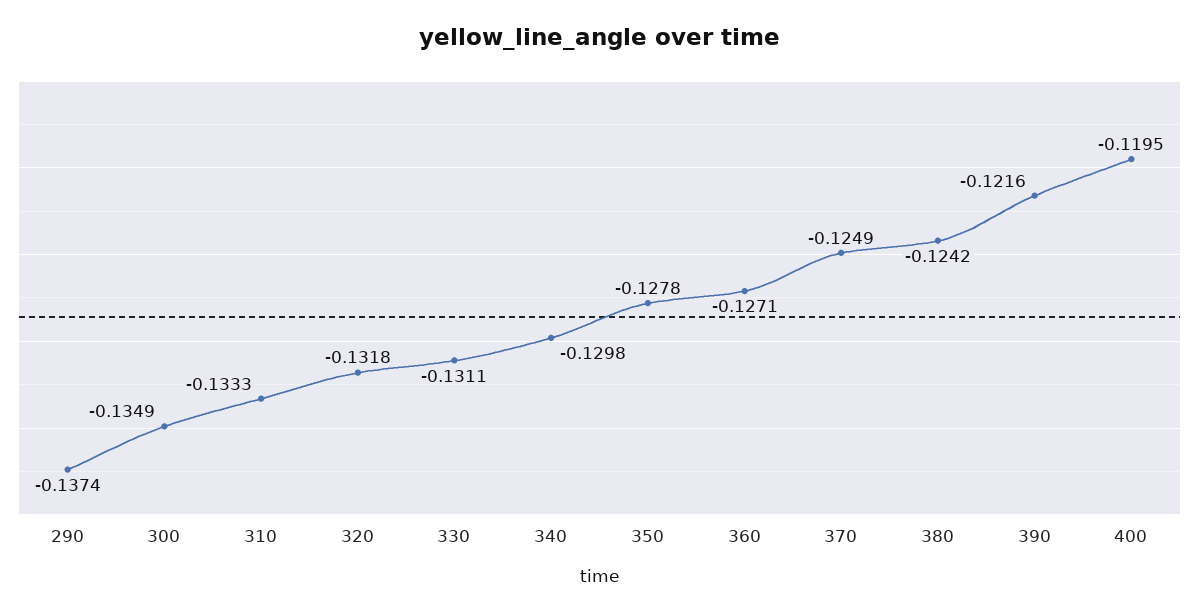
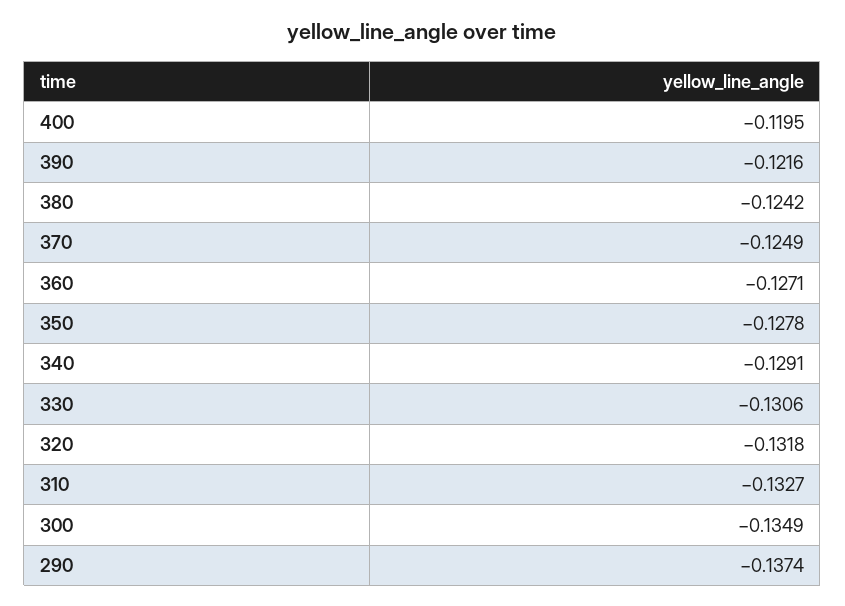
  {
    "290": -0.1374,
    "300": -0.1349,
-   "310": -0.1333,
+   "310": -0.1327,
    "320": -0.1318,
-   "330": -0.1311,
+   "330": -0.1306,
-   "340": -0.1298,
+   "340": -0.1291,
    "350": -0.1278,
    "360": -0.1271,
    "370": -0.1249,
    "380": -0.1242,
    "390": -0.1216,
    "400": -0.1195
  }

